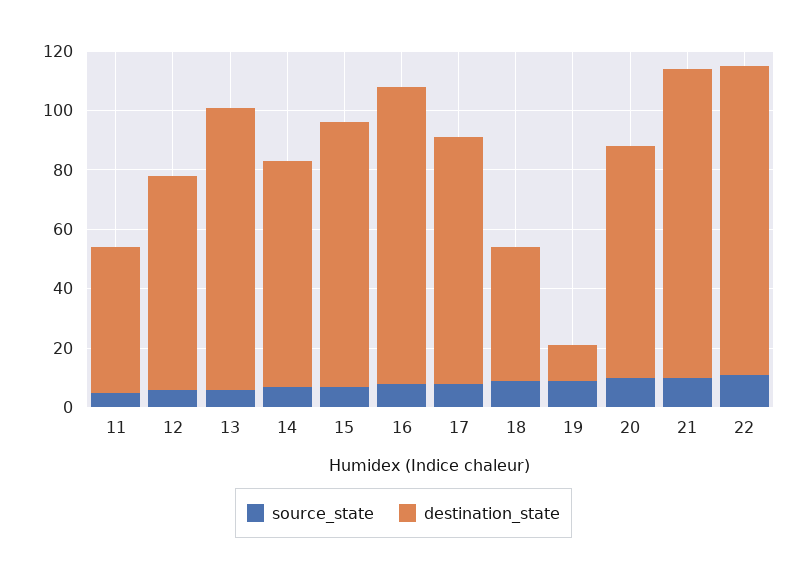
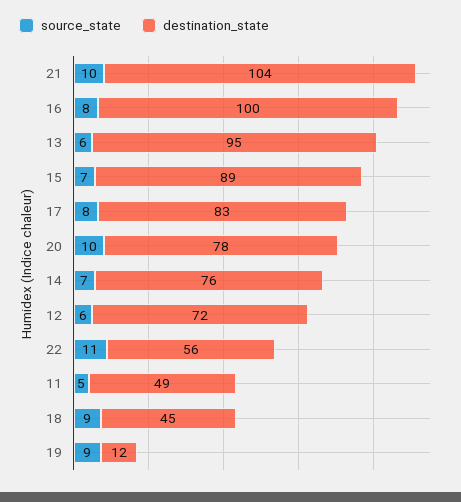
  {
    "source_state": {
      "11": 5,
      "12": 6,
      "13": 6,
      "14": 7,
      "15": 7,
      "16": 8,
      "17": 8,
      "18": 9,
      "19": 9,
      "20": 10,
      "21": 10,
      "22": 11
    },
    "destination_state": {
      "11": 49,
      "12": 72,
      "13": 95,
      "14": 76,
      "15": 89,
      "16": 100,
      "17": 83,
      "18": 45,
      "19": 12,
      "20": 78,
      "21": 104,
-     "22": 105
+     "22": 56
    }
  }

